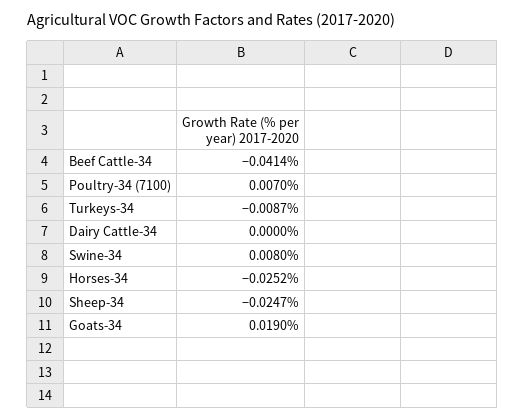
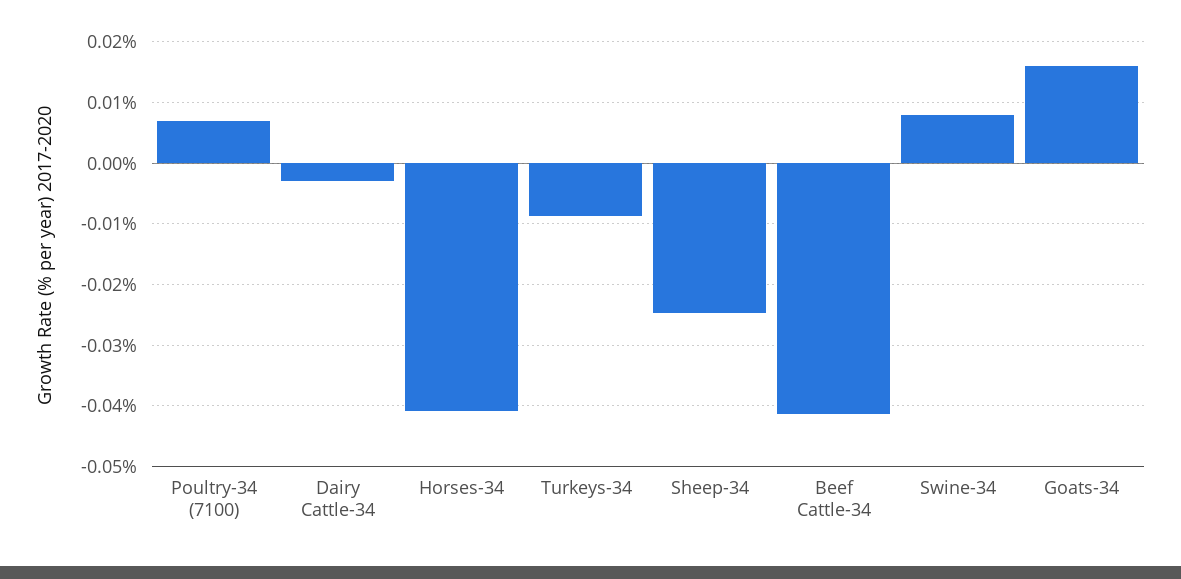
  {
    "Beef Cattle-34": -0.0414,
    "Poultry-34 (7100)": 0.007,
    "Turkeys-34": -0.0087,
-   "Dairy Cattle-34": 0,
+   "Dairy Cattle-34": -0.003,
    "Swine-34": 0.008,
-   "Horses-34": -0.0252,
+   "Horses-34": -0.041,
    "Sheep-34": -0.0247,
-   "Goats-34": 0.019
+   "Goats-34": 0.016
  }

